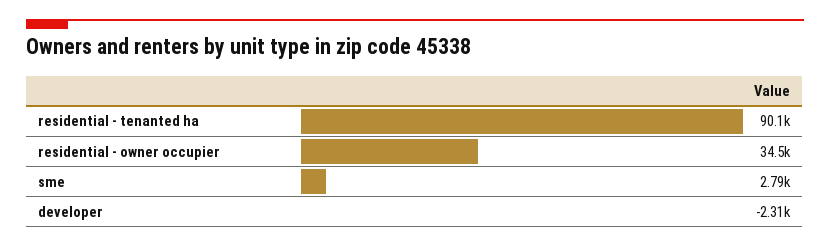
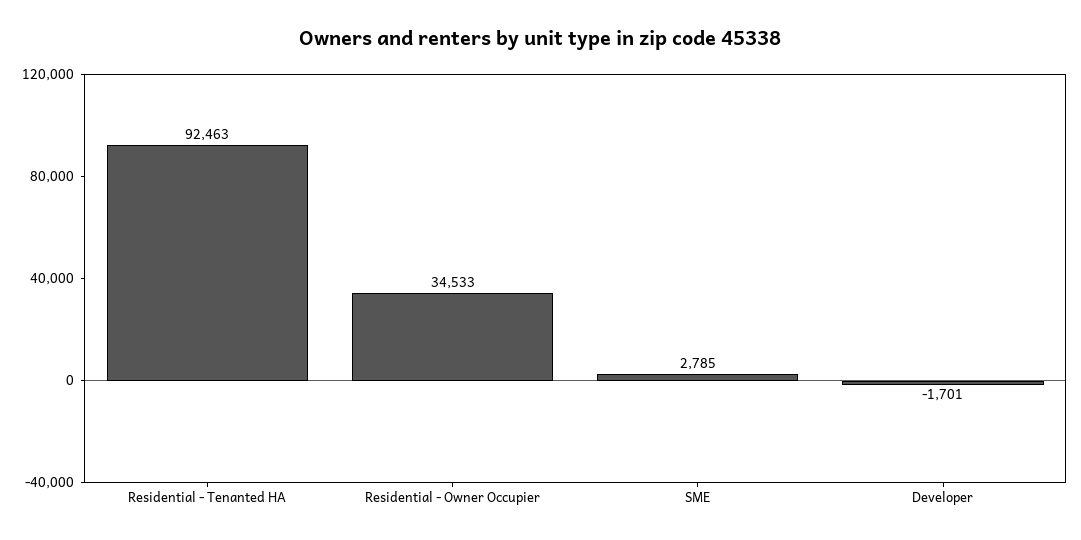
  {
-   "residential - tenanted ha": 90100,
+   "residential - tenanted ha": 92463,
    "residential - owner occupier": 34533,
    "sme": 2785,
-   "developer": -2310
+   "developer": -1701
  }

